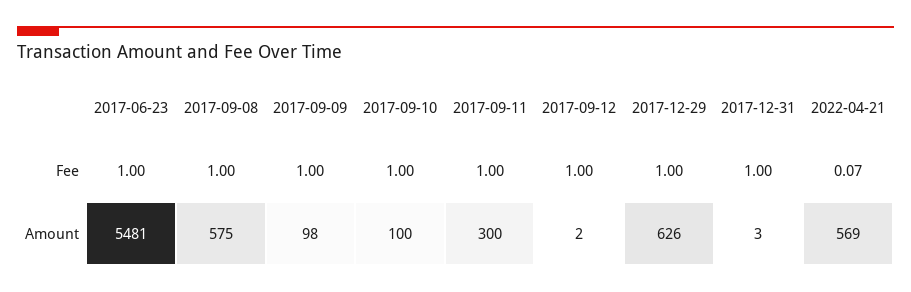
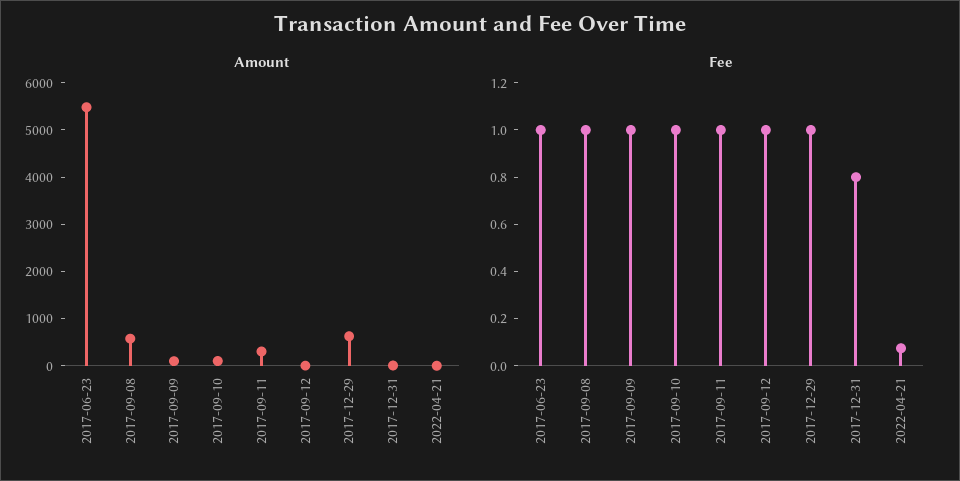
  {
    "Fee": {
      "2017-06-23": 1,
      "2017-09-08": 1,
      "2017-09-09": 1,
      "2017-09-10": 1,
      "2017-09-11": 1,
      "2017-09-12": 1,
      "2017-12-29": 1,
-     "2017-12-31": 1,
+     "2017-12-31": 0.8,
      "2022-04-21": 0.07
    },
    "Amount": {
      "2017-06-23": 5481,
      "2017-09-08": 575,
      "2017-09-09": 98,
      "2017-09-10": 100,
      "2017-09-11": 300,
      "2017-09-12": 2,
      "2017-12-29": 626,
      "2017-12-31": 3,
-     "2022-04-21": 569
+     "2022-04-21": 0
    }
  }

